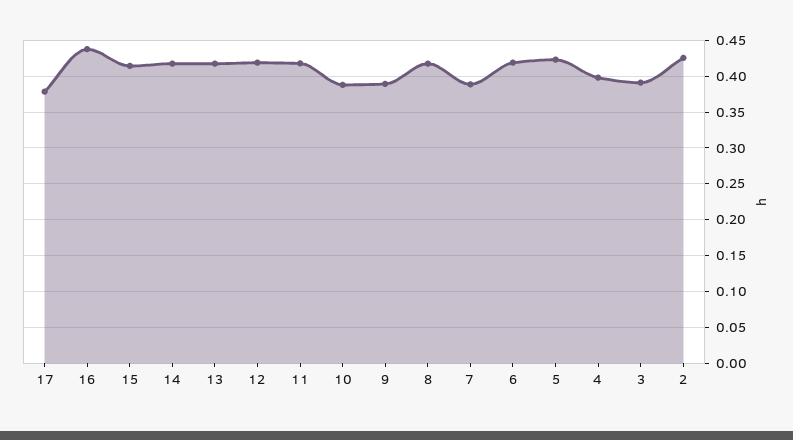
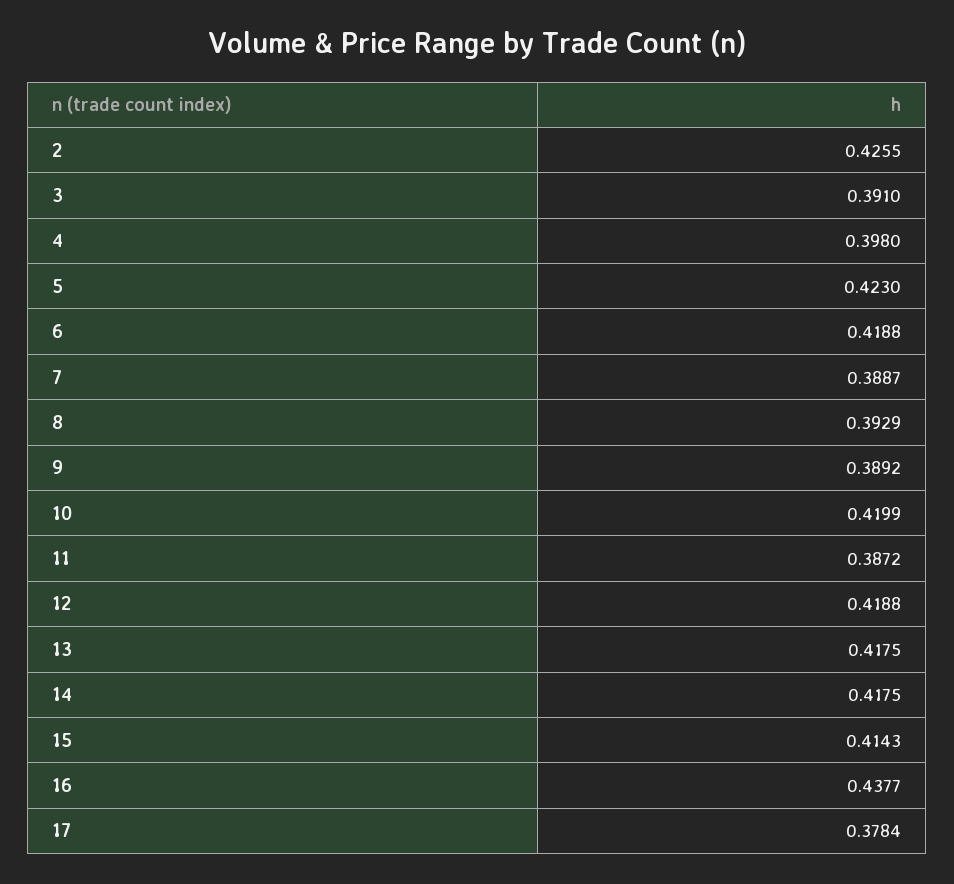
  {
    "17": 0.3784,
    "16": 0.4377,
    "15": 0.4143,
    "14": 0.4175,
    "13": 0.4175,
    "12": 0.4188,
-   "11": 0.42,
+   "11": 0.3872,
-   "10": 0.39,
+   "10": 0.4199,
    "9": 0.3892,
-   "8": 0.42,
+   "8": 0.3929,
    "7": 0.3887,
    "6": 0.4188,
    "5": 0.423,
    "4": 0.398,
    "3": 0.391,
    "2": 0.4255
  }

